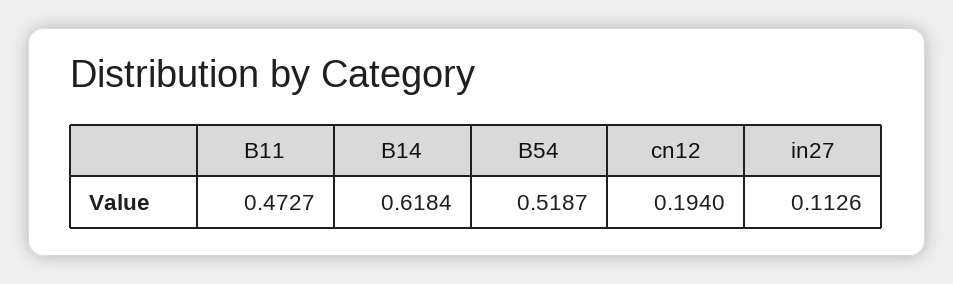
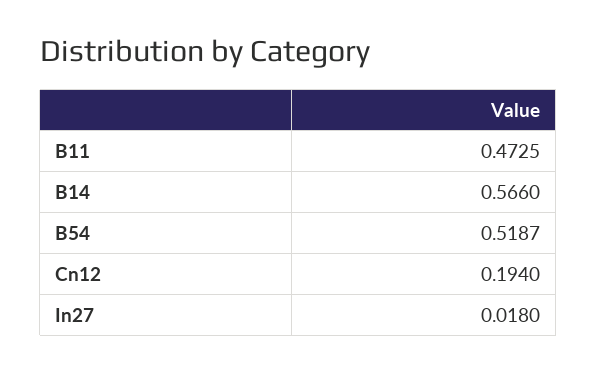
  {
-   "B11": 0.4727,
+   "B11": 0.4725,
-   "B14": 0.6184,
+   "B14": 0.566,
    "B54": 0.5187,
    "cn12": 0.194,
-   "in27": 0.1126
+   "in27": 0.018
  }

